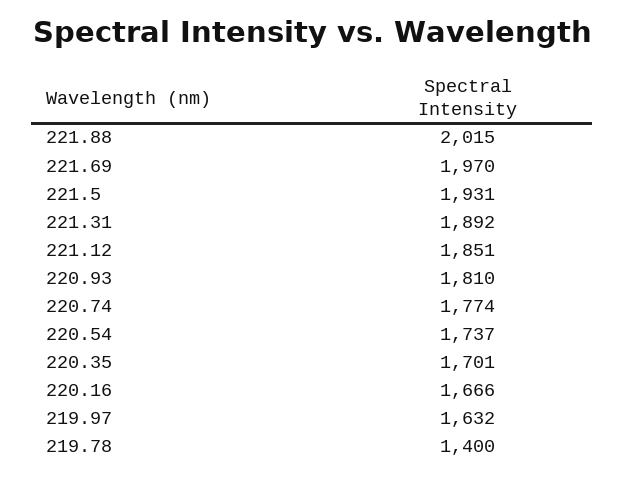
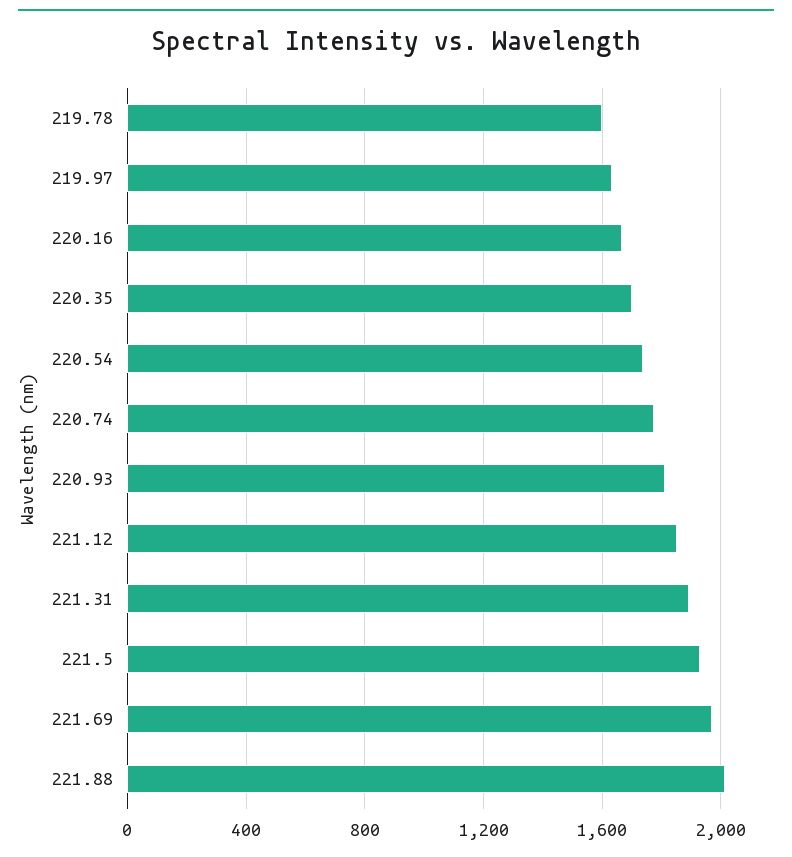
  {
    "221.88": 2015,
    "221.69": 1970,
    "221.5": 1931,
    "221.31": 1892,
    "221.12": 1851,
    "220.93": 1810,
    "220.74": 1774,
    "220.54": 1737,
    "220.35": 1701,
    "220.16": 1666,
    "219.97": 1632,
-   "219.78": 1400
+   "219.78": 1600
  }

